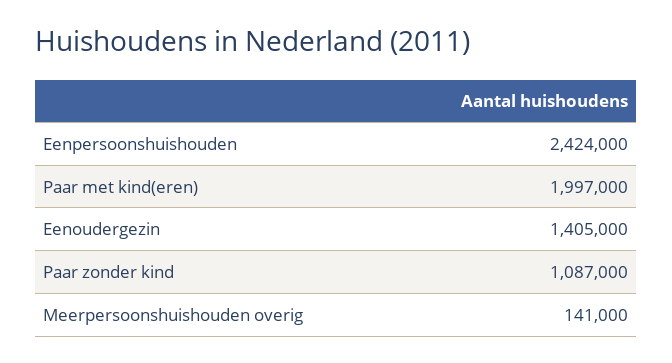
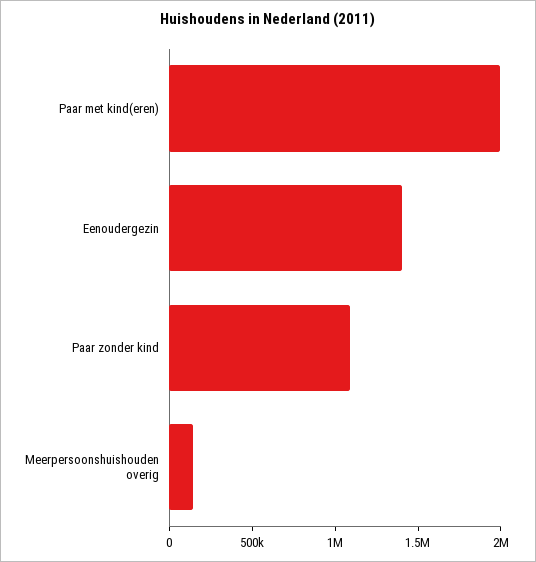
  {
-   "Eenpersoonshuishouden": 2424000,
    "Paar met kind(eren)": 1997000,
    "Eenoudergezin": 1405000,
    "Paar zonder kind": 1087000,
    "Meerpersoonshuishouden overig": 141000
  }

